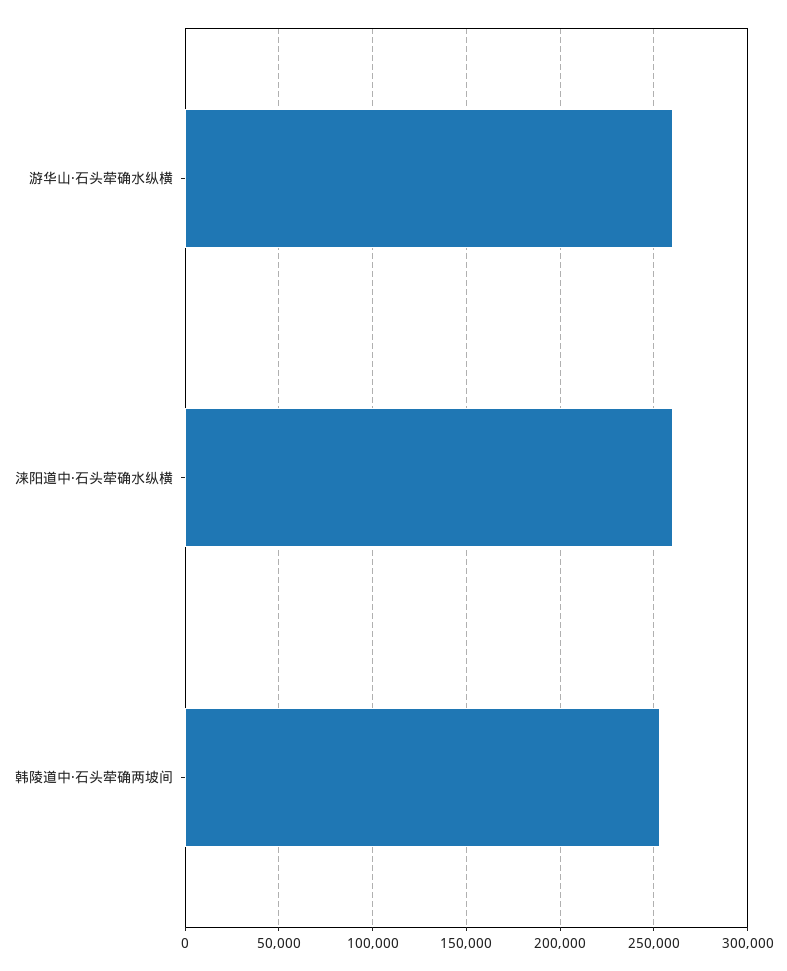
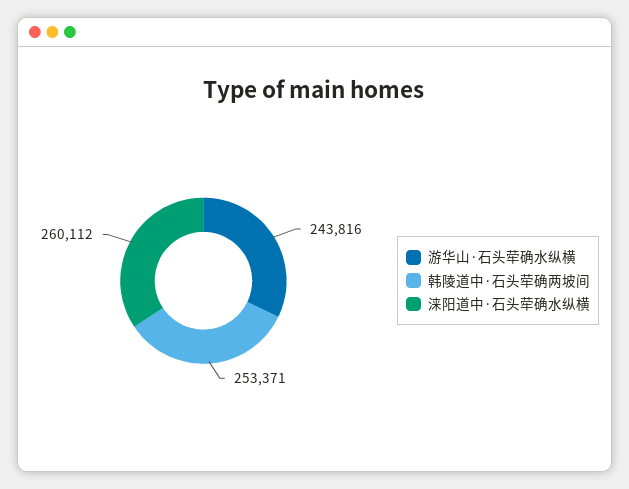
  {
-   "游华山·石头荦确水纵横": 260000,
+   "游华山·石头荦确水纵横": 243816,
    "涞阳道中·石头荦确水纵横": 260112,
    "韩陵道中·石头荦确两坡间": 253371
  }

